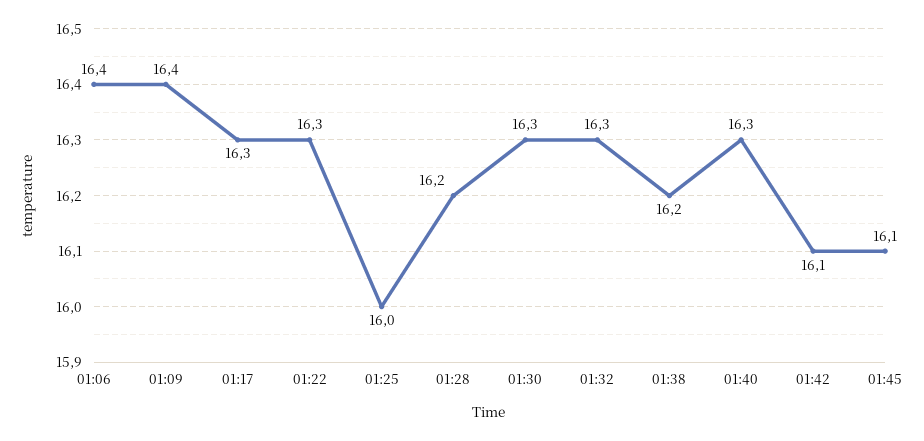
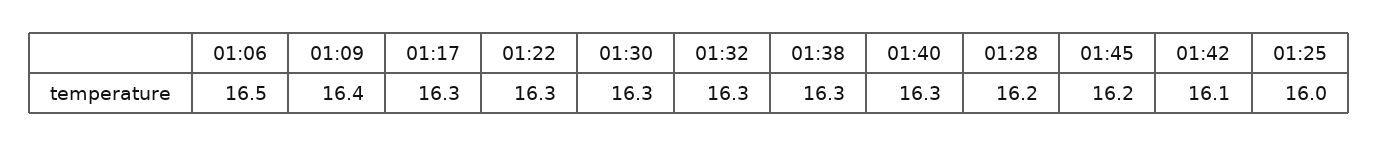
  {
-   "01:06": 16.4,
+   "01:06": 16.5,
    "01:09": 16.4,
    "01:17": 16.3,
    "01:22": 16.3,
    "01:25": 16,
    "01:28": 16.2,
    "01:30": 16.3,
    "01:32": 16.3,
-   "01:38": 16.2,
+   "01:38": 16.3,
    "01:40": 16.3,
    "01:42": 16.1,
-   "01:45": 16.1
+   "01:45": 16.2
  }

